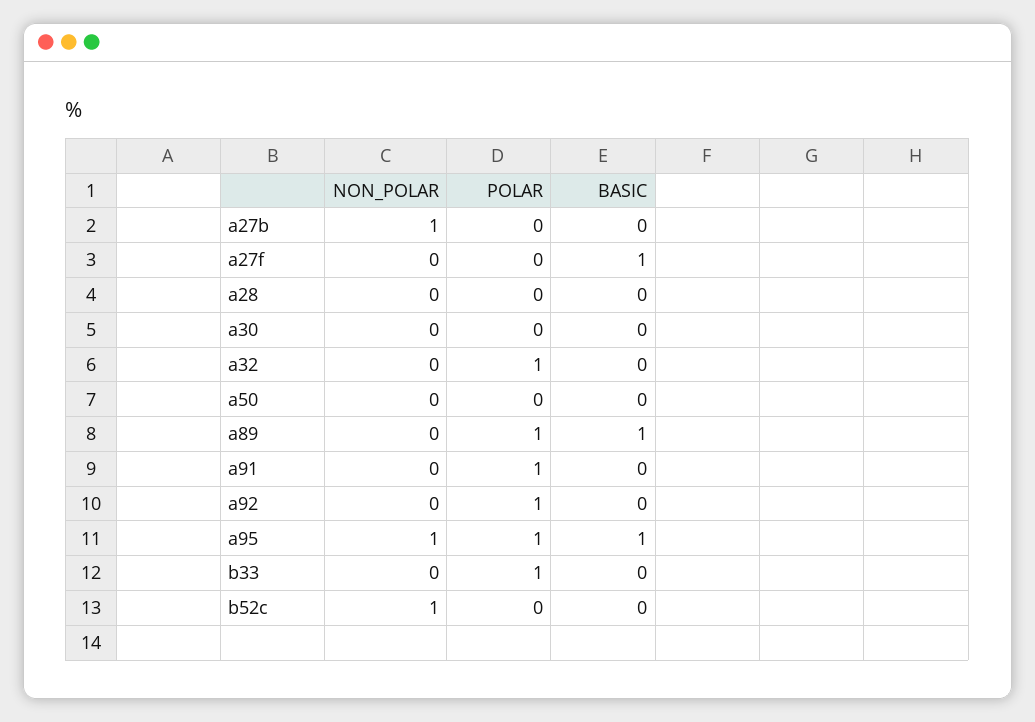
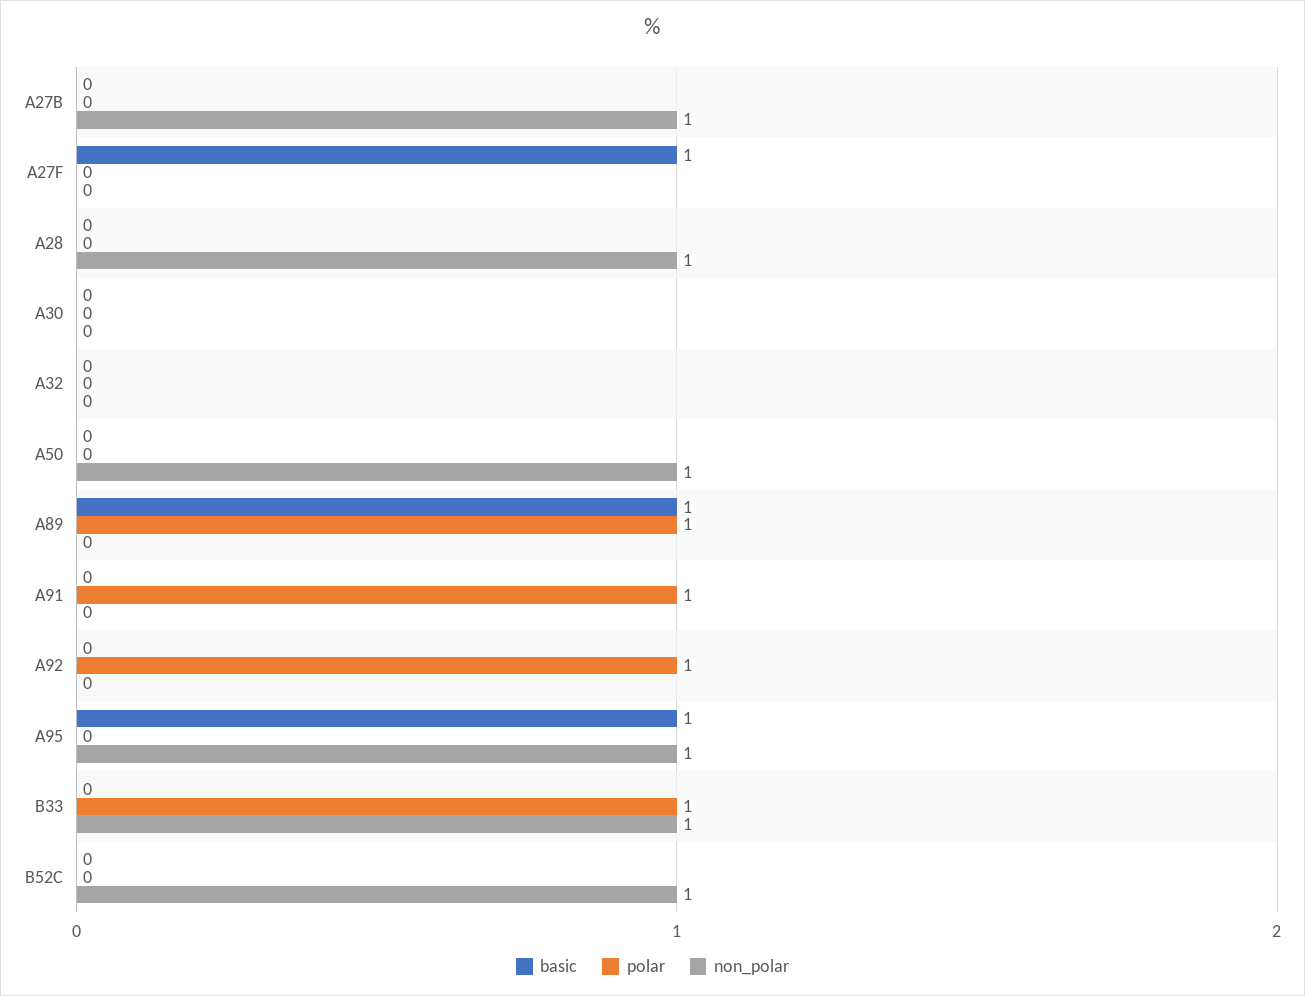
  {
    "NON_POLAR": {
      "a27b": 1,
      "a27f": 0,
-     "a28": 0,
+     "a28": 1,
      "a30": 0,
      "a32": 0,
-     "a50": 0,
+     "a50": 1,
      "a89": 0,
      "a91": 0,
      "a92": 0,
      "a95": 1,
-     "b33": 0,
+     "b33": 1,
      "b52c": 1
    },
    "POLAR": {
      "a27b": 0,
      "a27f": 0,
      "a28": 0,
      "a30": 0,
-     "a32": 1,
+     "a32": 0,
      "a50": 0,
      "a89": 1,
      "a91": 1,
      "a92": 1,
-     "a95": 1,
+     "a95": 0,
      "b33": 1,
      "b52c": 0
    },
    "BASIC": {
      "a27b": 0,
      "a27f": 1,
      "a28": 0,
      "a30": 0,
      "a32": 0,
      "a50": 0,
      "a89": 1,
      "a91": 0,
      "a92": 0,
      "a95": 1,
      "b33": 0,
      "b52c": 0
    }
  }

